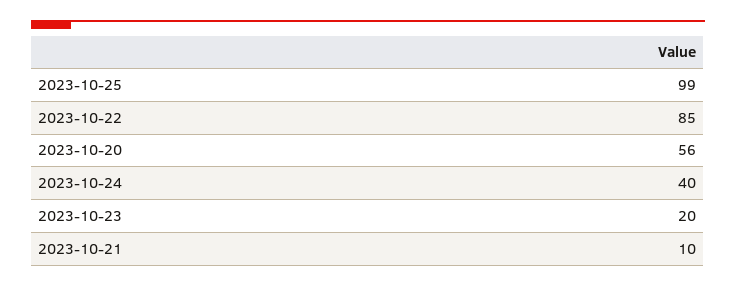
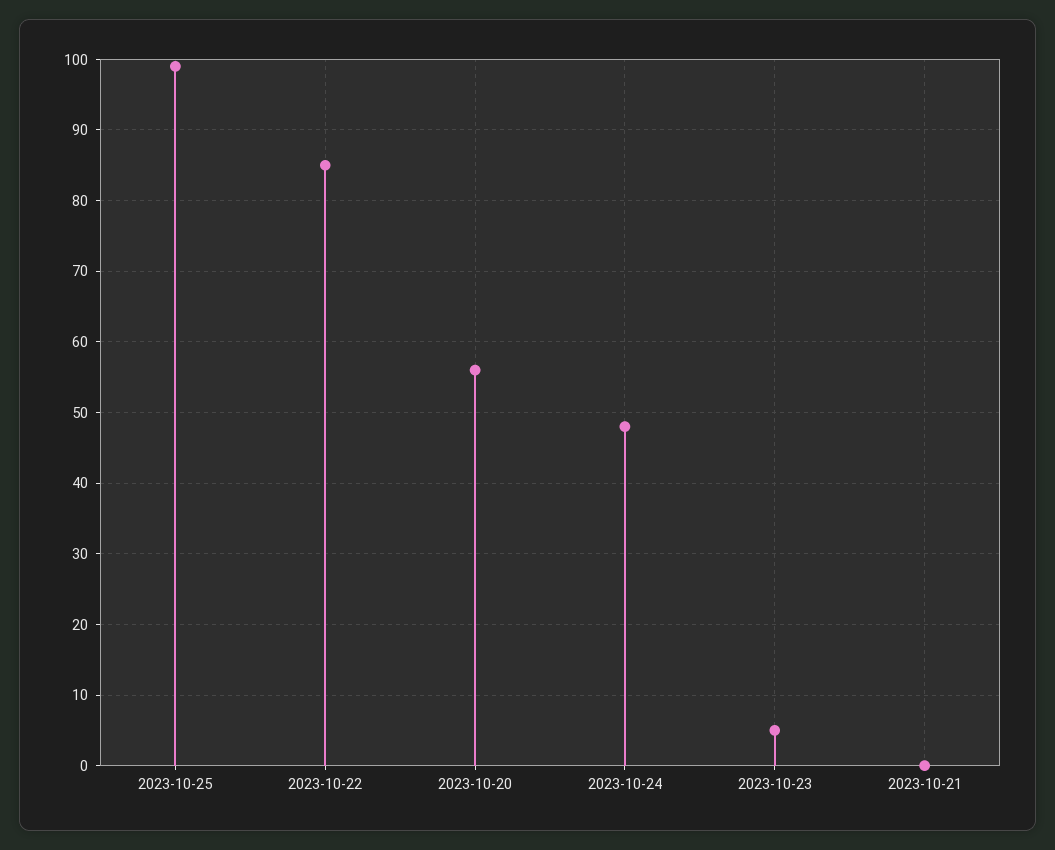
  {
    "2023-10-25": 99,
    "2023-10-22": 85,
    "2023-10-20": 56,
-   "2023-10-24": 40,
+   "2023-10-24": 48,
-   "2023-10-23": 20,
+   "2023-10-23": 5,
-   "2023-10-21": 10
+   "2023-10-21": 0
  }

